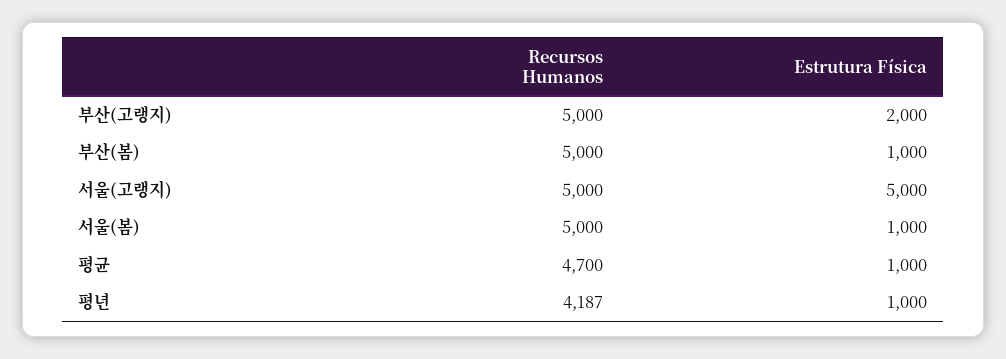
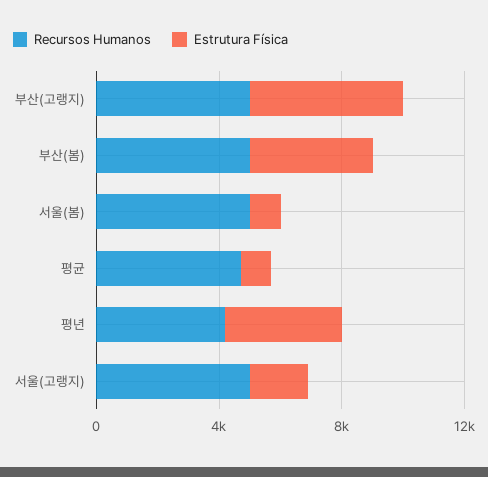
  {
    "Recursos Humanos": {
      "부산(고랭지)": 5000,
      "부산(봄)": 5000,
      "서울(고랭지)": 5000,
      "서울(봄)": 5000,
      "평균": 4700,
      "평년": 4187
    },
    "Estrutura Física": {
-     "부산(고랭지)": 2000,
+     "부산(고랭지)": 5000,
-     "부산(봄)": 1000,
+     "부산(봄)": 4000,
-     "서울(고랭지)": 5000,
+     "서울(고랭지)": 2000,
      "서울(봄)": 1000,
      "평균": 1000,
-     "평년": 1000
+     "평년": 4000
    }
  }

